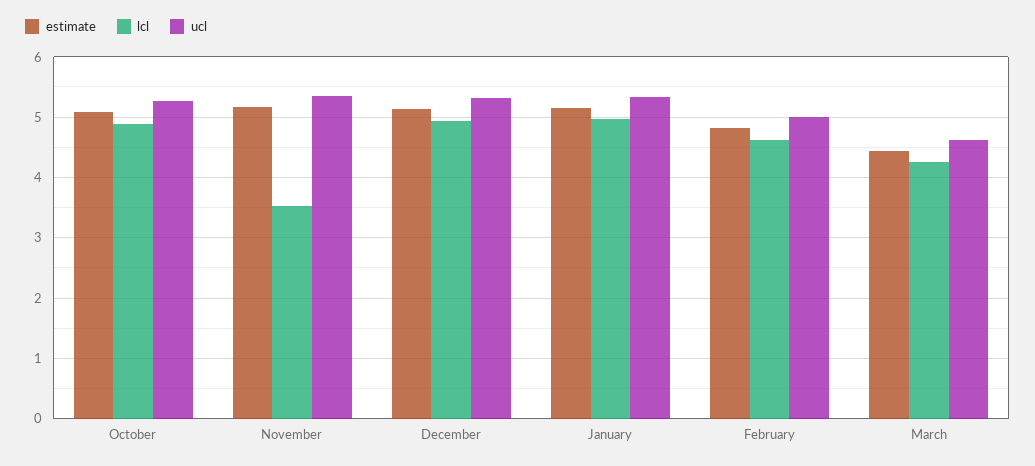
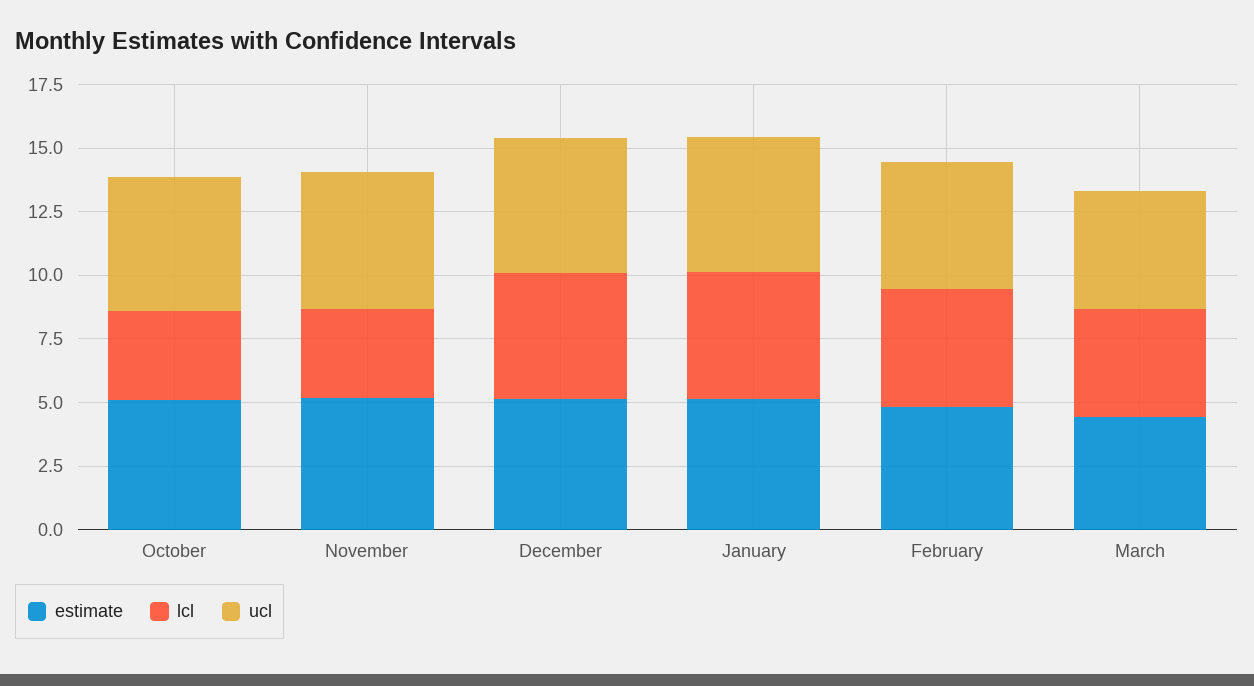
  {
    "estimate": {
      "October": 5.1,
      "November": 5.2,
      "December": 5.1,
      "January": 5.2,
      "February": 4.8,
      "March": 4.4
    },
    "lcl": {
-     "October": 4.9,
+     "October": 3.5,
      "November": 3.5,
      "December": 4.9,
      "January": 5,
      "February": 4.6,
      "March": 4.3
    },
    "ucl": {
      "October": 5.3,
      "November": 5.4,
      "December": 5.3,
      "January": 5.3,
      "February": 5,
      "March": 4.6
    }
  }

